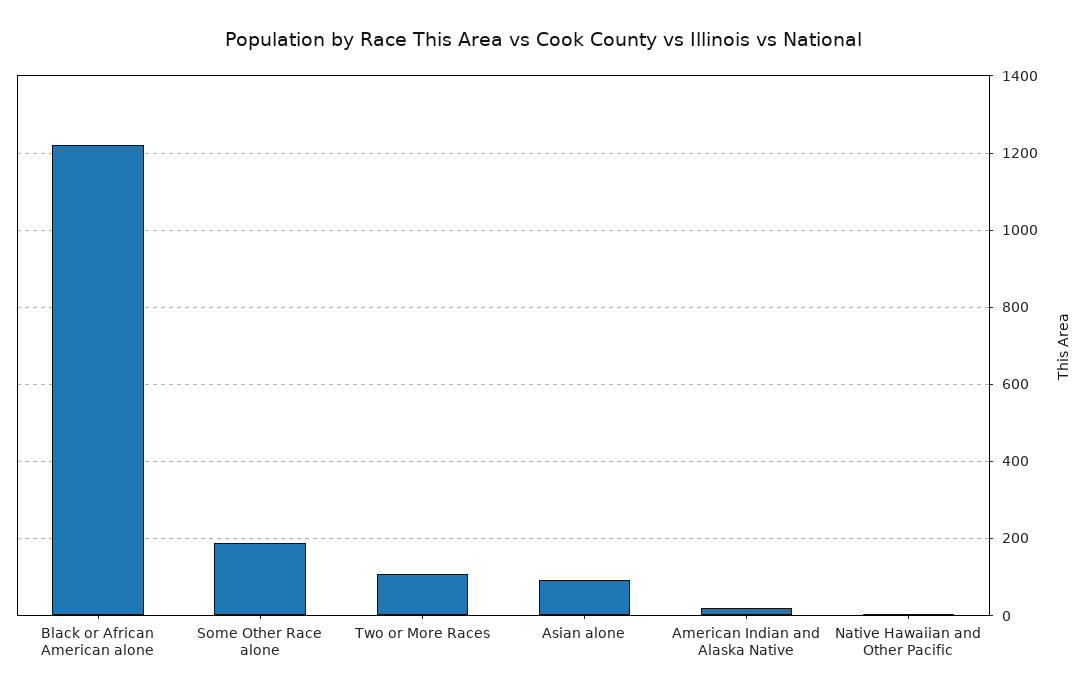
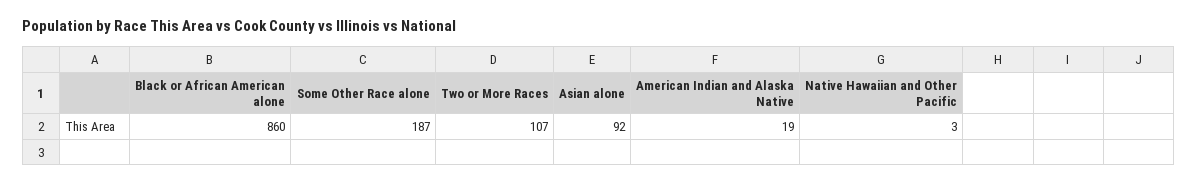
  {
-   "Black or African American alone": 1220,
+   "Black or African American alone": 860,
    "Some Other Race alone": 187,
    "Two or More Races": 107,
    "Asian alone": 92,
    "American Indian and Alaska Native": 19,
    "Native Hawaiian and Other Pacific": 3
  }

